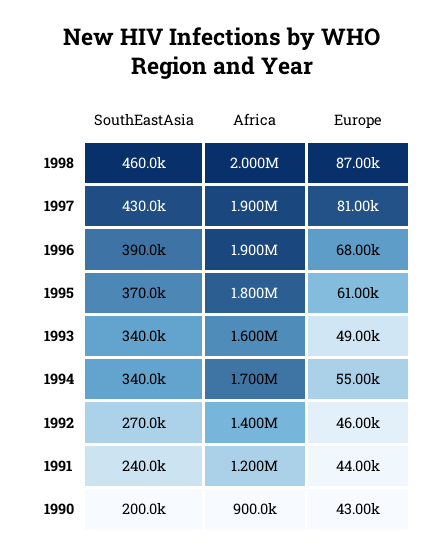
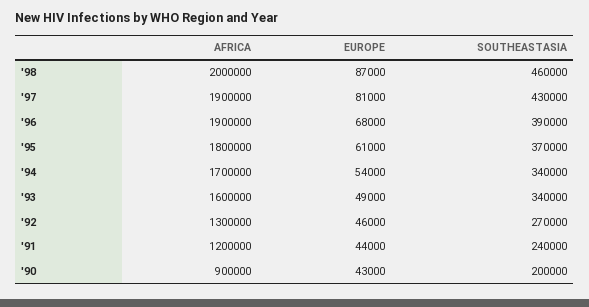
  {
    "SouthEastAsia": {
      "1998": 460000,
      "1997": 430000,
      "1996": 390000,
      "1995": 370000,
      "1993": 340000,
      "1994": 340000,
      "1992": 270000,
      "1991": 240000,
      "1990": 200000
    },
    "Africa": {
      "1998": 2000000,
      "1997": 1900000,
      "1996": 1900000,
      "1995": 1800000,
      "1993": 1600000,
      "1994": 1700000,
-     "1992": 1400000,
+     "1992": 1300000,
      "1991": 1200000,
      "1990": 900000
    },
    "Europe": {
      "1998": 87000,
      "1997": 81000,
      "1996": 68000,
      "1995": 61000,
      "1993": 49000,
-     "1994": 55000,
+     "1994": 54000,
      "1992": 46000,
      "1991": 44000,
      "1990": 43000
    }
  }

